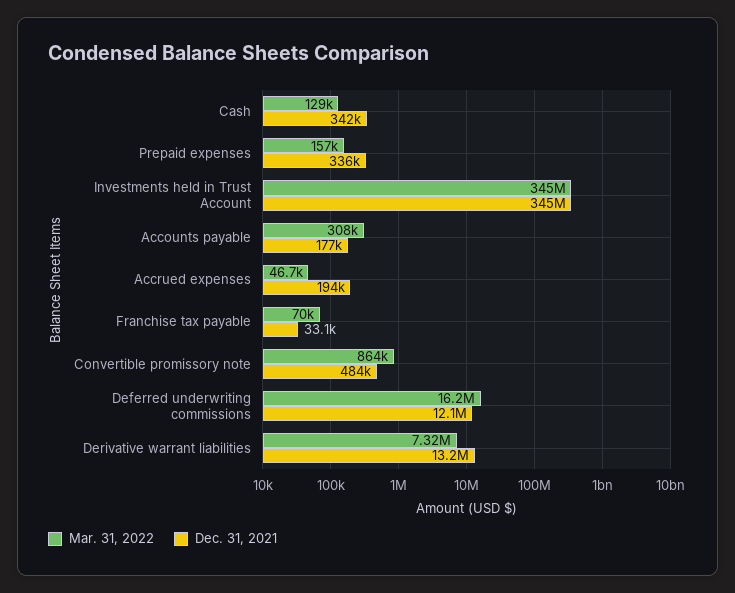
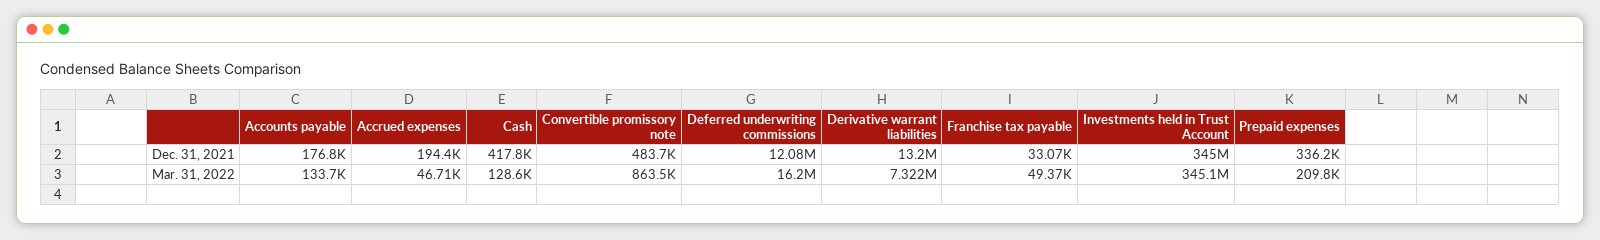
  {
    "Mar. 31, 2022": {
      "Cash": 128600,
-     "Prepaid expenses": 157000,
+     "Prepaid expenses": 209800,
      "Investments held in Trust Account": 345100000,
-     "Accounts payable": 308000,
+     "Accounts payable": 133700,
      "Accrued expenses": 46710,
-     "Franchise tax payable": 70000,
+     "Franchise tax payable": 49370,
      "Convertible promissory note": 863500,
      "Deferred underwriting commissions": 16200000,
      "Derivative warrant liabilities": 7322000
    },
    "Dec. 31, 2021": {
-     "Cash": 342000,
+     "Cash": 417800,
      "Prepaid expenses": 336200,
      "Investments held in Trust Account": 345000000,
      "Accounts payable": 176800,
      "Accrued expenses": 194400,
      "Franchise tax payable": 33070,
      "Convertible promissory note": 483700,
      "Deferred underwriting commissions": 12080000,
      "Derivative warrant liabilities": 13200000
    }
  }

